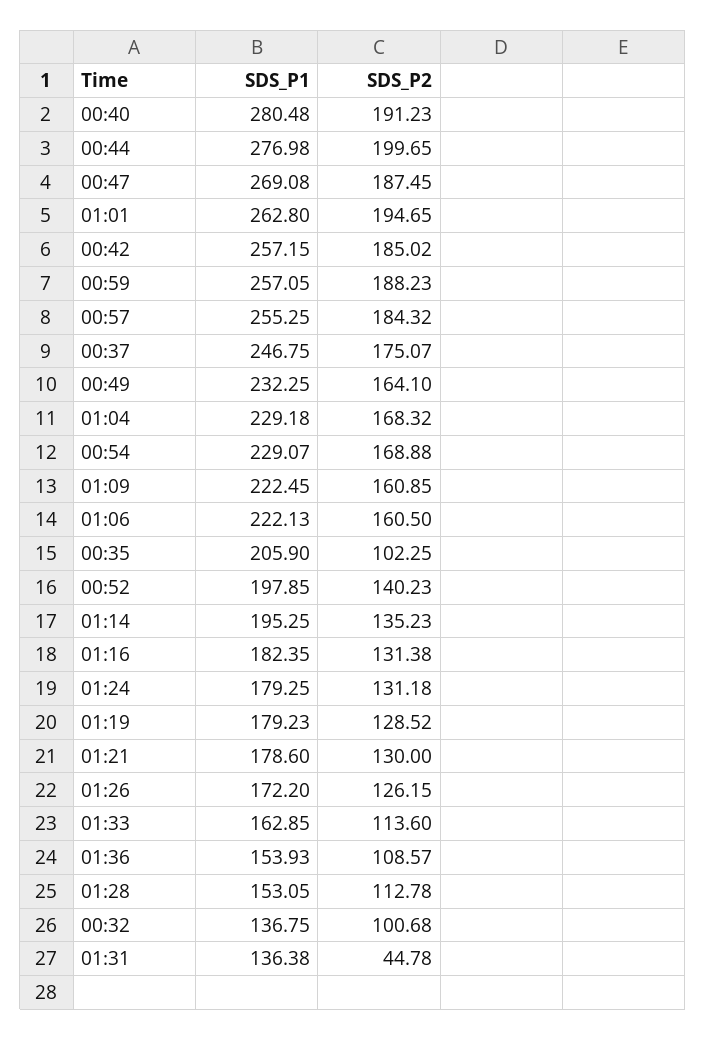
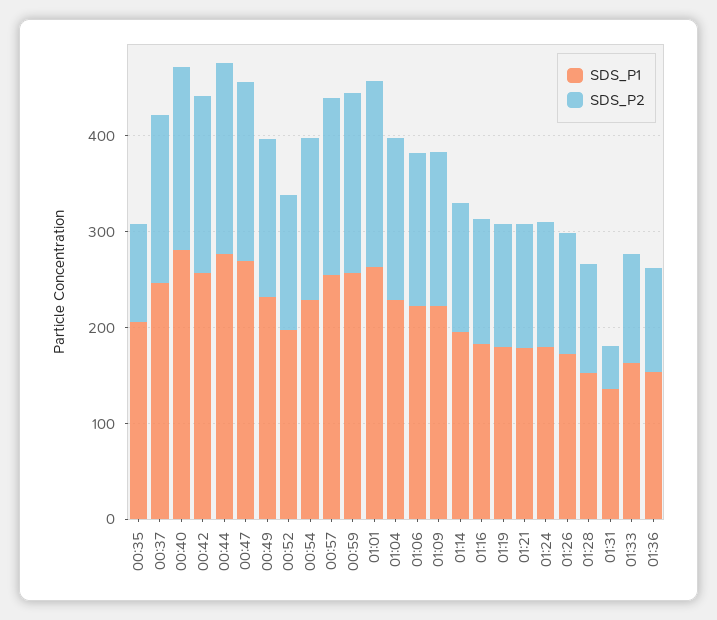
  {
    "SDS_P1": {
      "00:40": 280.48,
      "00:44": 276.98,
      "00:47": 269.08,
      "01:01": 262.8,
      "00:42": 257.15,
      "00:59": 257.05,
      "00:57": 255.25,
      "00:37": 246.75,
      "00:49": 232.25,
      "01:04": 229.18,
      "00:54": 229.07,
      "01:09": 222.45,
      "01:06": 222.13,
      "00:35": 205.9,
      "00:52": 197.85,
      "01:14": 195.25,
      "01:16": 182.35,
      "01:24": 179.25,
      "01:19": 179.23,
      "01:21": 178.6,
      "01:26": 172.2,
      "01:33": 162.85,
      "01:36": 153.93,
      "01:28": 153.05,
-     "00:32": 136.75,
      "01:31": 136.38
    },
    "SDS_P2": {
      "00:40": 191.23,
      "00:44": 199.65,
      "00:47": 187.45,
      "01:01": 194.65,
      "00:42": 185.02,
      "00:59": 188.23,
      "00:57": 184.32,
      "00:37": 175.07,
      "00:49": 164.1,
      "01:04": 168.32,
      "00:54": 168.88,
      "01:09": 160.85,
      "01:06": 160.5,
      "00:35": 102.25,
      "00:52": 140.23,
      "01:14": 135.23,
      "01:16": 131.38,
      "01:24": 131.18,
      "01:19": 128.52,
      "01:21": 130,
      "01:26": 126.15,
      "01:33": 113.6,
      "01:36": 108.57,
      "01:28": 112.78,
-     "00:32": 100.68,
      "01:31": 44.78
    }
  }

